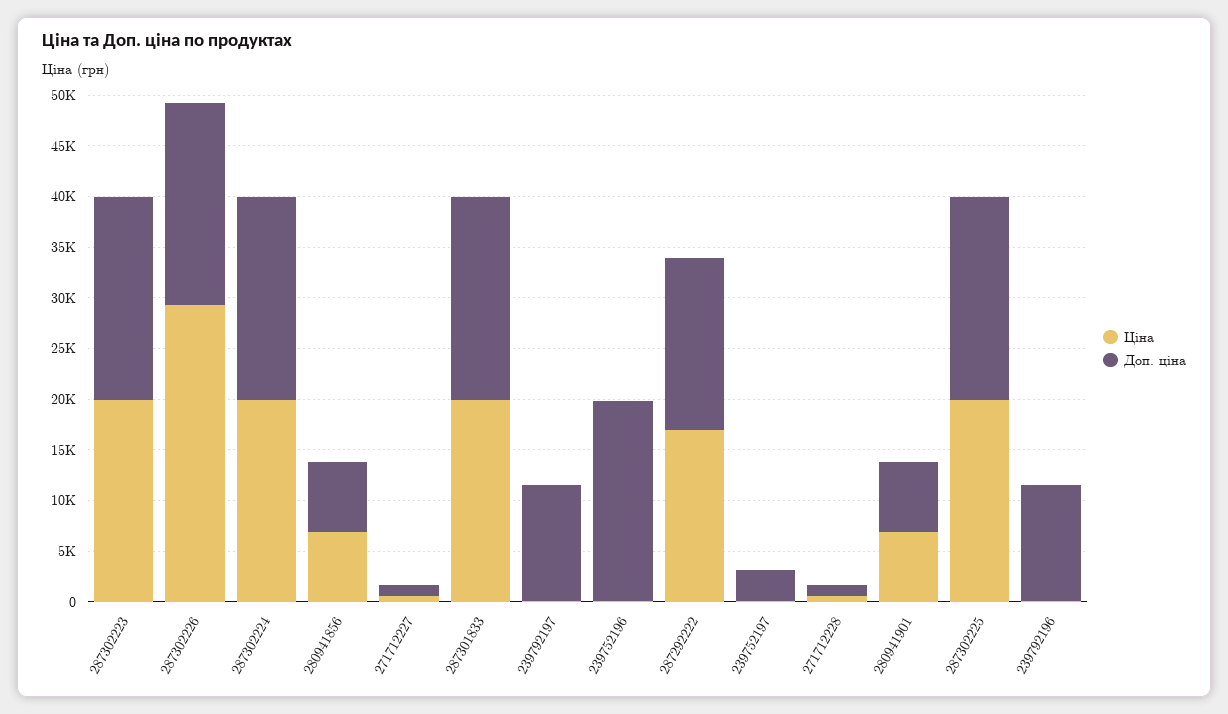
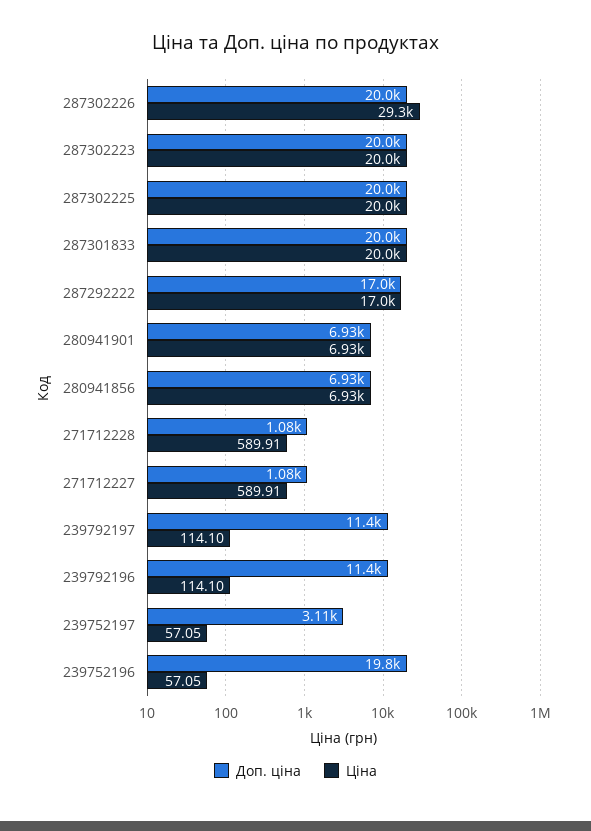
  {
    "Ціна": {
      "287302223": 20000,
      "287302226": 29300,
-     "287302224": 20000,
      "280941856": 6930,
      "271712227": 589.91,
      "287301833": 20000,
      "239792197": 114.1,
      "239752196": 57.05,
      "287292222": 17000,
      "239752197": 57.05,
      "271712228": 589.91,
      "280941901": 6930,
      "287302225": 20000,
      "239792196": 114.1
    },
    "Доп. ціна": {
      "287302223": 20000,
      "287302226": 20000,
-     "287302224": 20000,
      "280941856": 6930,
      "271712227": 1080,
      "287301833": 20000,
      "239792197": 11400,
      "239752196": 19800,
      "287292222": 17000,
      "239752197": 3110,
      "271712228": 1080,
      "280941901": 6930,
      "287302225": 20000,
      "239792196": 11400
    }
  }

